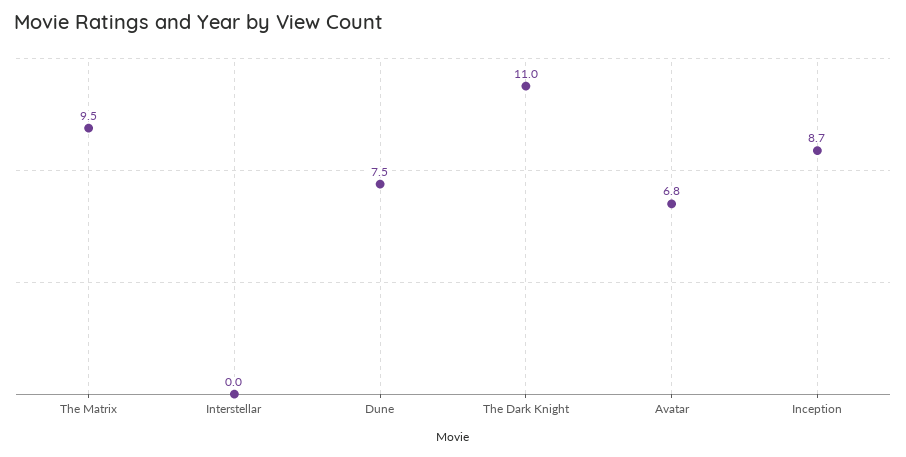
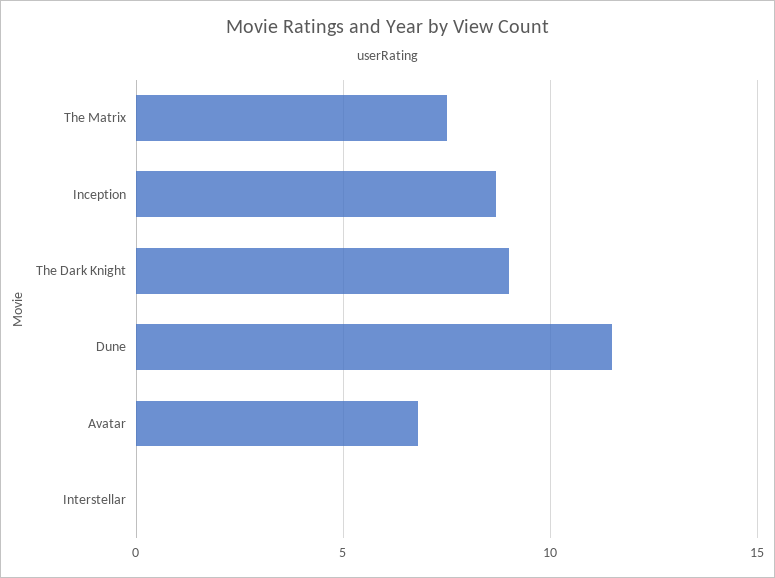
  {
-   "The Matrix": 9.5,
+   "The Matrix": 7.5,
    "Interstellar": 0,
-   "Dune": 7.5,
+   "Dune": 11.5,
-   "The Dark Knight": 11,
+   "The Dark Knight": 9,
    "Avatar": 6.8,
    "Inception": 8.7
  }

